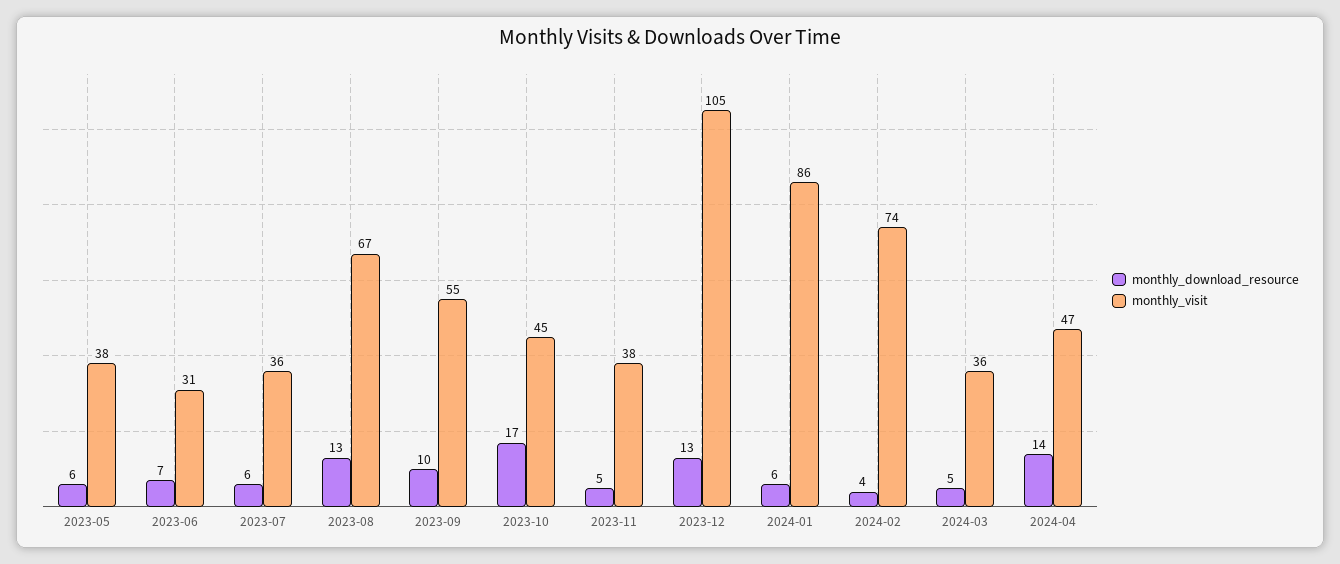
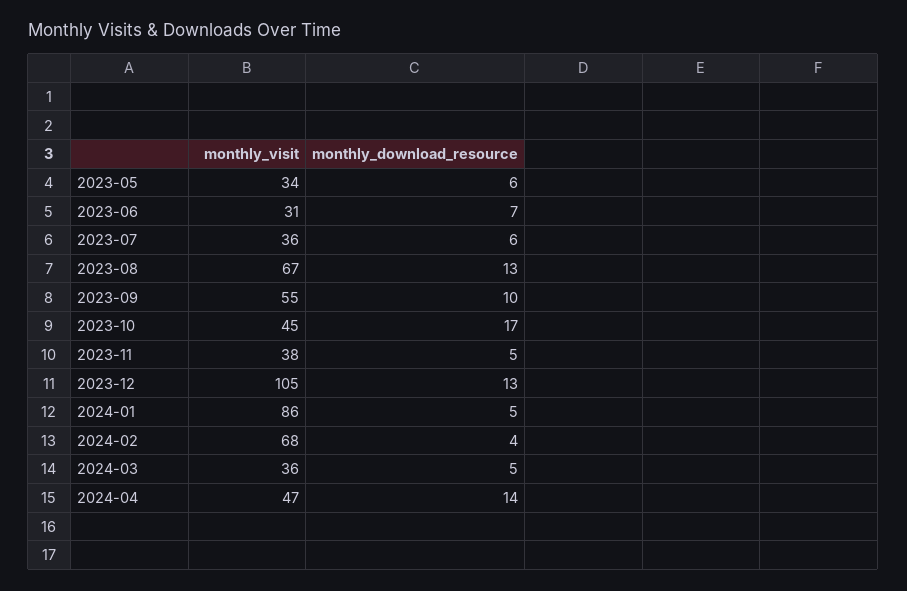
  {
    "monthly_download_resource": {
      "2023-05": 6,
      "2023-06": 7,
      "2023-07": 6,
      "2023-08": 13,
      "2023-09": 10,
      "2023-10": 17,
      "2023-11": 5,
      "2023-12": 13,
-     "2024-01": 6,
+     "2024-01": 5,
      "2024-02": 4,
      "2024-03": 5,
      "2024-04": 14
    },
    "monthly_visit": {
-     "2023-05": 38,
+     "2023-05": 34,
      "2023-06": 31,
      "2023-07": 36,
      "2023-08": 67,
      "2023-09": 55,
      "2023-10": 45,
      "2023-11": 38,
      "2023-12": 105,
      "2024-01": 86,
-     "2024-02": 74,
+     "2024-02": 68,
      "2024-03": 36,
      "2024-04": 47
    }
  }

